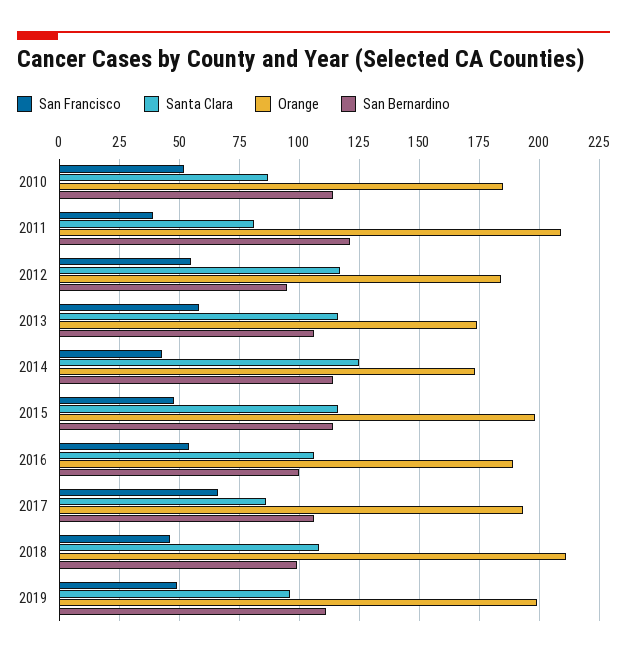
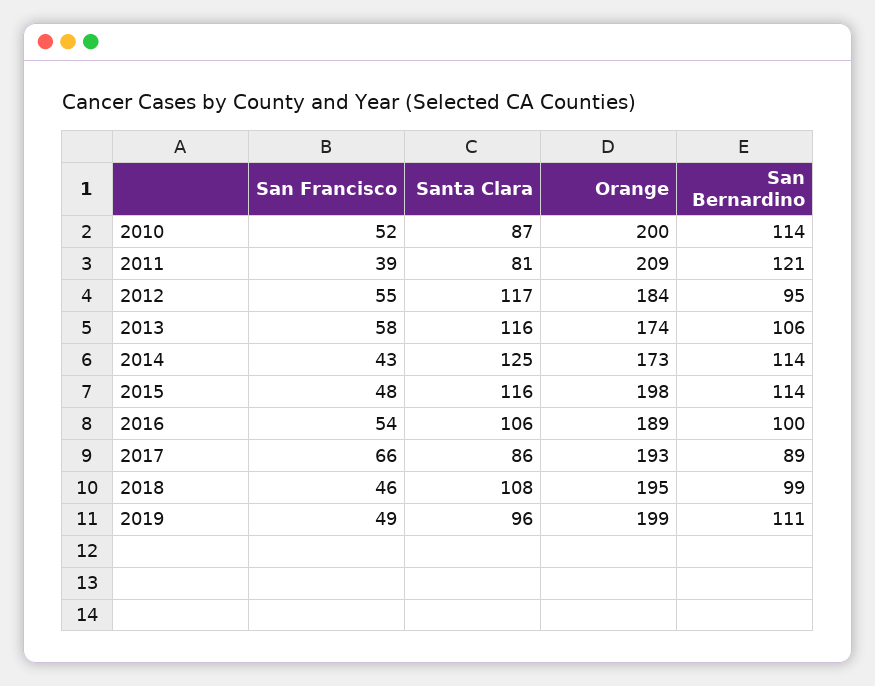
  {
    "San Francisco": {
      "2010": 52,
      "2011": 39,
      "2012": 55,
      "2013": 58,
      "2014": 43,
      "2015": 48,
      "2016": 54,
      "2017": 66,
      "2018": 46,
      "2019": 49
    },
    "Santa Clara": {
      "2010": 87,
      "2011": 81,
      "2012": 117,
      "2013": 116,
      "2014": 125,
      "2015": 116,
      "2016": 106,
      "2017": 86,
      "2018": 108,
      "2019": 96
    },
    "Orange": {
-     "2010": 185,
+     "2010": 200,
      "2011": 209,
      "2012": 184,
      "2013": 174,
      "2014": 173,
      "2015": 198,
      "2016": 189,
      "2017": 193,
-     "2018": 210,
+     "2018": 195,
      "2019": 199
    },
    "San Bernardino": {
      "2010": 114,
      "2011": 121,
      "2012": 95,
      "2013": 106,
      "2014": 114,
      "2015": 114,
      "2016": 100,
-     "2017": 105,
+     "2017": 89,
      "2018": 99,
      "2019": 111
    }
  }

